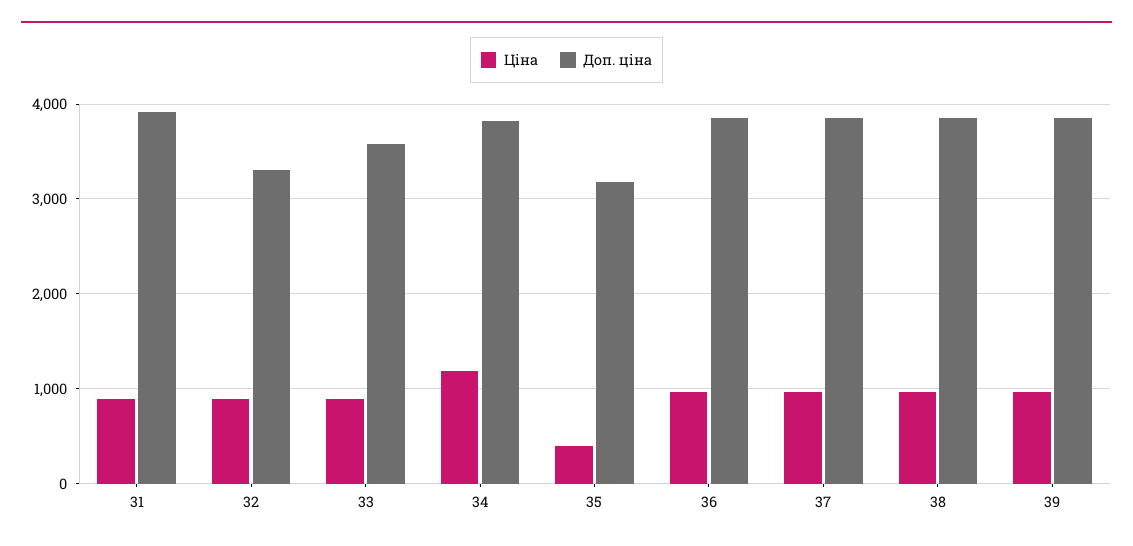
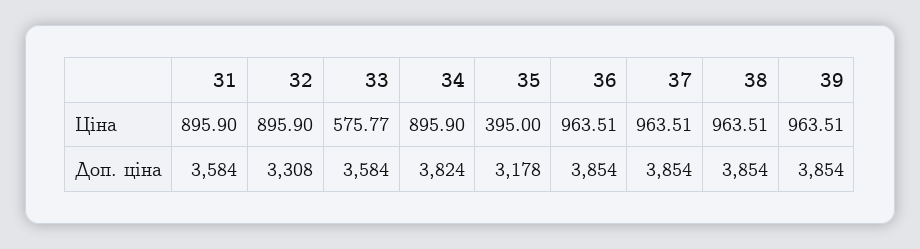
  {
    "Ціна": {
      "31": 895.9,
      "32": 895.9,
-     "33": 900,
+     "33": 575.77,
-     "34": 1200,
+     "34": 895.9,
      "35": 395,
      "36": 963.51,
      "37": 963.51,
      "38": 963.51,
      "39": 963.51
    },
    "Доп. ціна": {
-     "31": 3900,
+     "31": 3584,
      "32": 3308,
      "33": 3584,
      "34": 3824,
      "35": 3178,
      "36": 3854,
      "37": 3854,
      "38": 3854,
      "39": 3854
    }
  }

